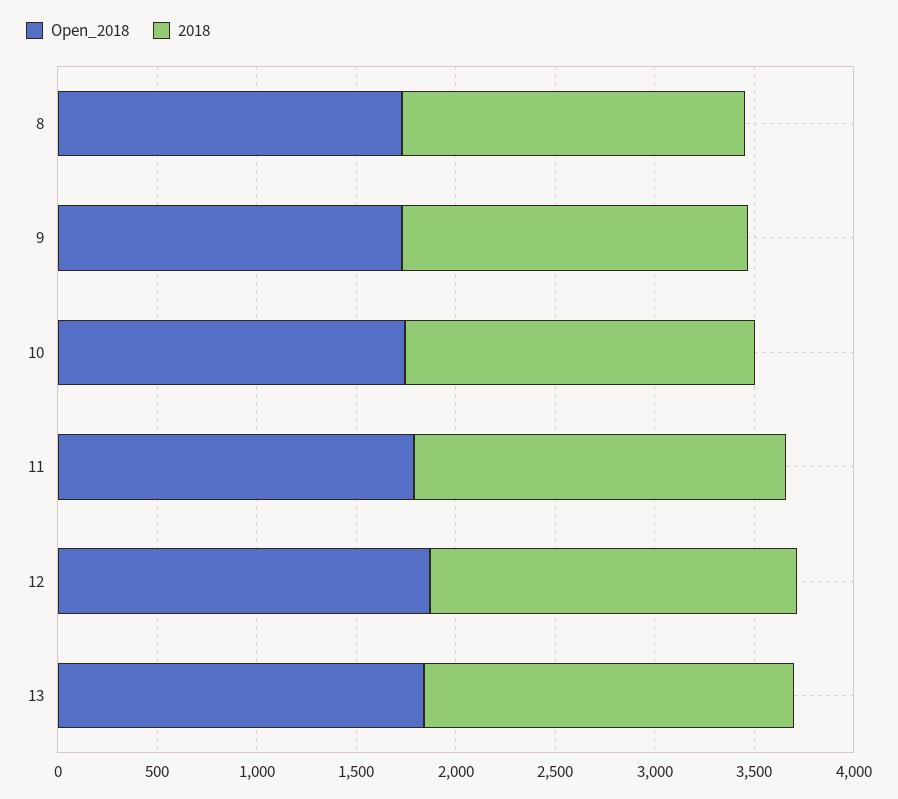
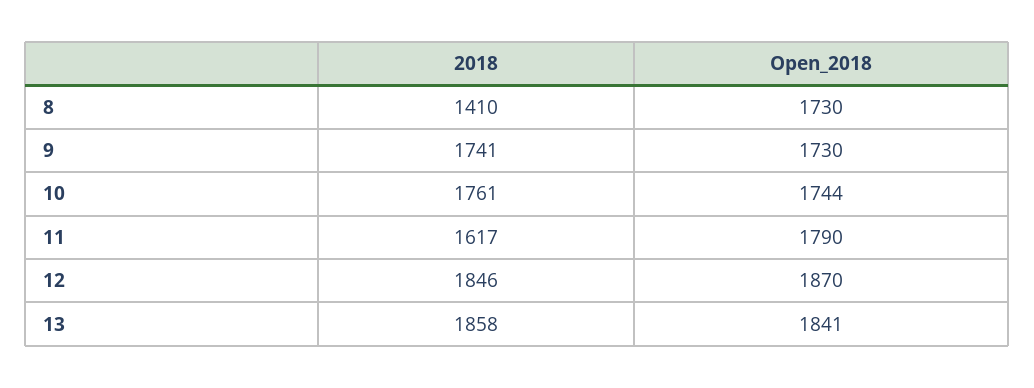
  {
    "Open_2018": {
      "8": 1730,
      "9": 1730,
      "10": 1744,
      "11": 1790,
      "12": 1870,
      "13": 1841
    },
    "2018": {
-     "8": 1700,
+     "8": 1410,
      "9": 1741,
      "10": 1761,
-     "11": 1900,
+     "11": 1617,
      "12": 1846,
      "13": 1858
    }
  }

